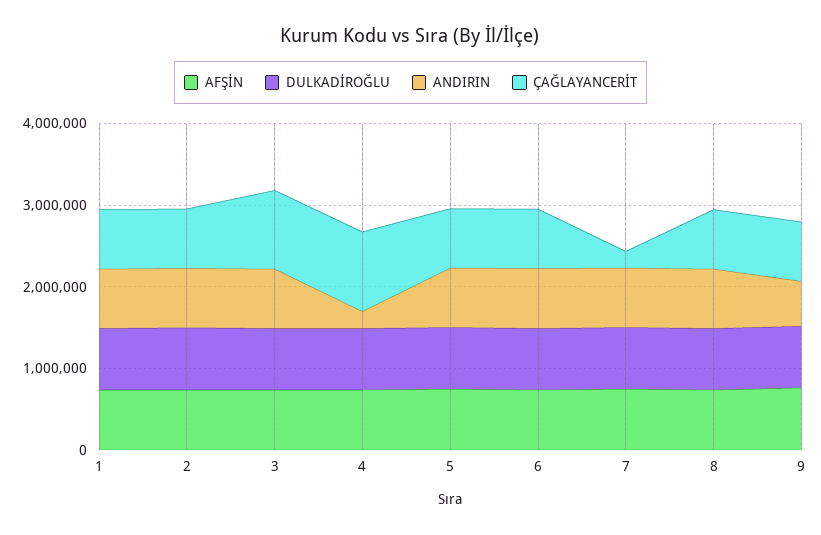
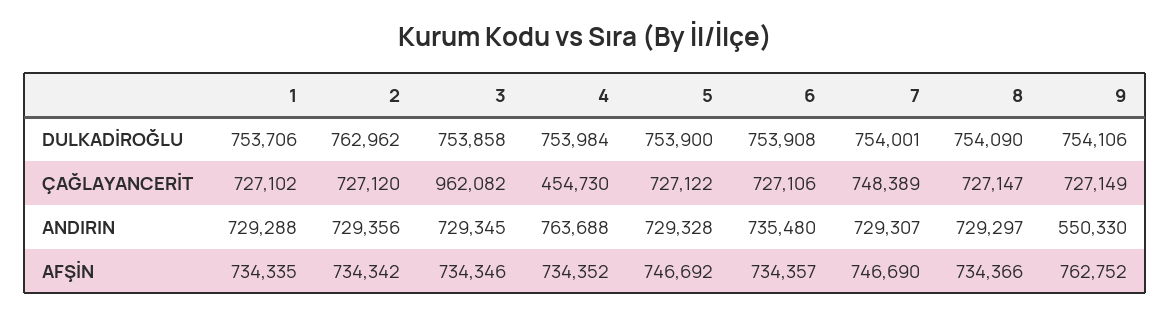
  {
    "AFŞİN": {
      "1": 734335,
      "2": 734342,
      "3": 734346,
      "4": 734352,
      "5": 746692,
      "6": 734357,
      "7": 746690,
      "8": 734366,
      "9": 762752
    },
    "DULKADİROĞLU": {
      "1": 753706,
      "2": 762962,
      "3": 753858,
      "4": 753984,
      "5": 753900,
      "6": 753908,
      "7": 754001,
      "8": 754090,
      "9": 754106
    },
    "ANDIRIN": {
      "1": 729288,
      "2": 729356,
      "3": 729345,
-     "4": 200000,
+     "4": 763688,
      "5": 729328,
      "6": 735480,
      "7": 729307,
      "8": 729297,
      "9": 550330
    },
    "ÇAĞLAYANCERİT": {
      "1": 727102,
      "2": 727120,
      "3": 962082,
-     "4": 1000000,
+     "4": 454730,
      "5": 727122,
      "6": 727106,
-     "7": 200000,
+     "7": 748389,
      "8": 727147,
      "9": 727149
    }
  }

